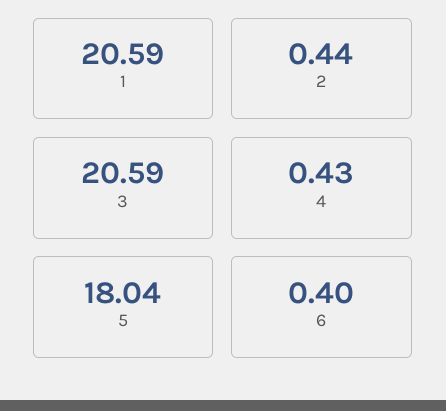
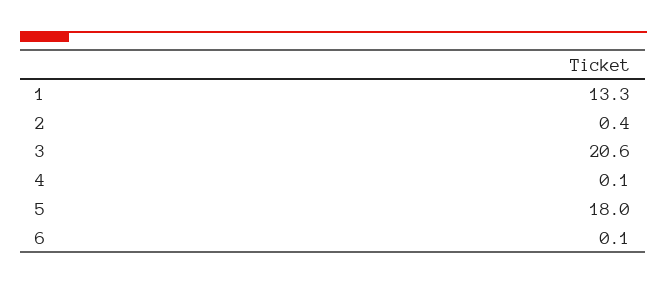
  {
-   "1": 20.59,
+   "1": 13.3,
    "2": 0.44,
    "3": 20.59,
-   "4": 0.43,
+   "4": 0.1,
    "5": 18.04,
-   "6": 0.4
+   "6": 0.1
  }

